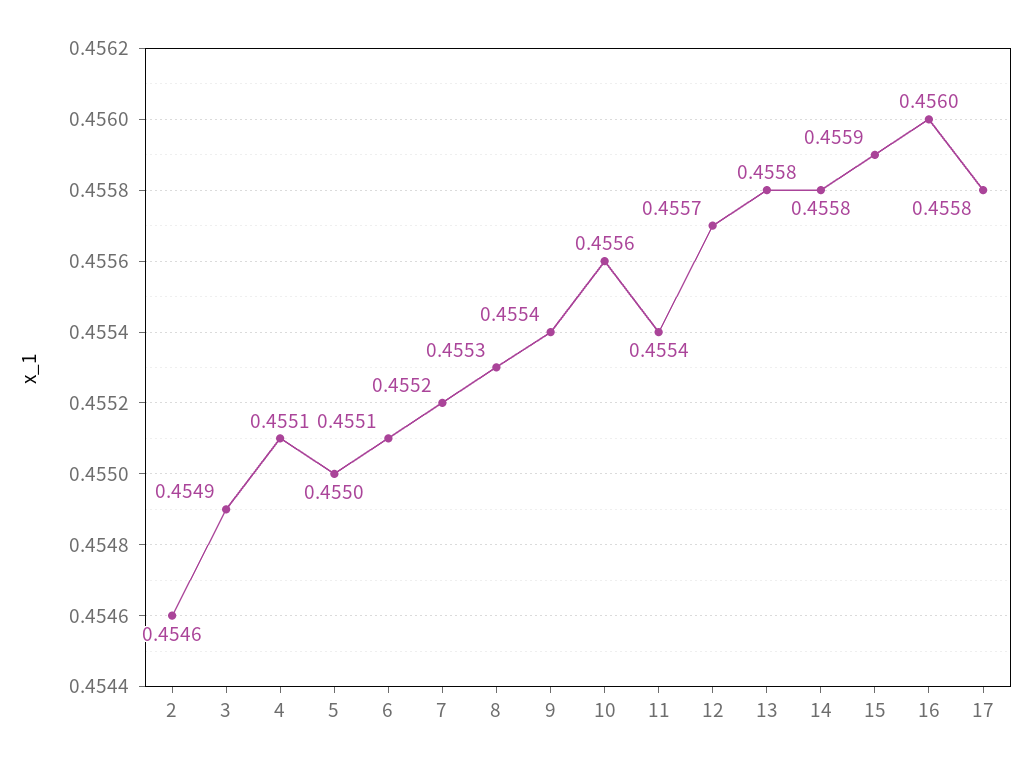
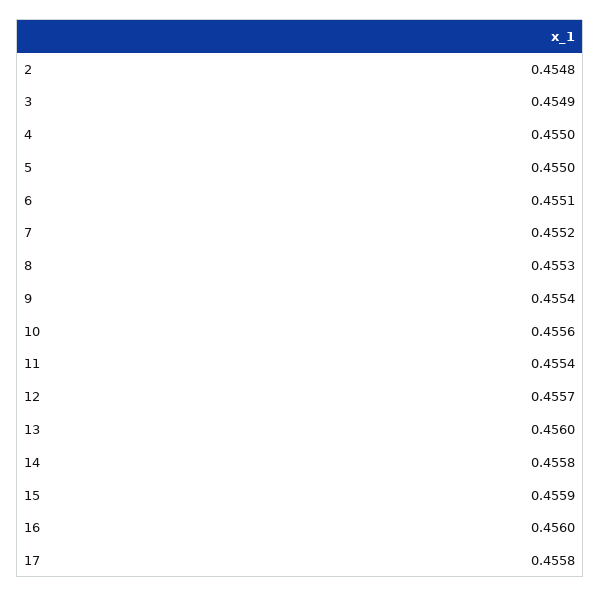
  {
-   "2": 0.4546,
+   "2": 0.4548,
    "3": 0.4549,
-   "4": 0.4551,
+   "4": 0.455,
    "5": 0.455,
    "6": 0.4551,
    "7": 0.4552,
    "8": 0.4553,
    "9": 0.4554,
    "10": 0.4556,
    "11": 0.4554,
    "12": 0.4557,
-   "13": 0.4558,
+   "13": 0.456,
    "14": 0.4558,
    "15": 0.4559,
    "16": 0.456,
    "17": 0.4558
  }

